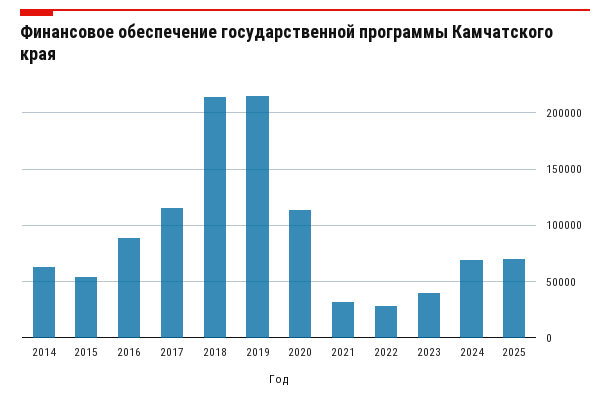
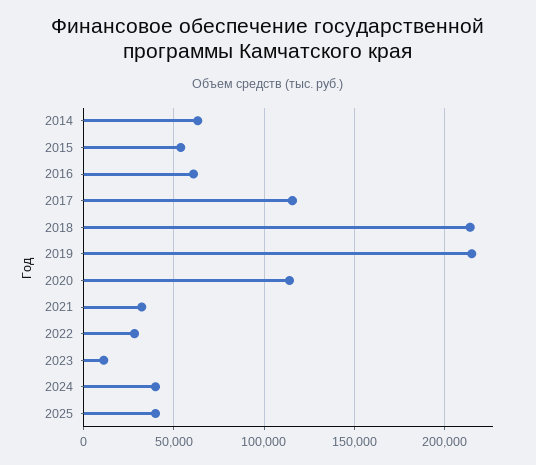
  {
    "2014": 65000,
    "2015": 55000,
-   "2016": 90000,
+   "2016": 60000,
    "2017": 115000,
    "2018": 215000,
    "2019": 215000,
    "2020": 115000,
    "2021": 30000,
    "2022": 30000,
-   "2023": 40000,
+   "2023": 10000,
-   "2024": 70000,
+   "2024": 40000,
-   "2025": 70000
+   "2025": 40000
  }

